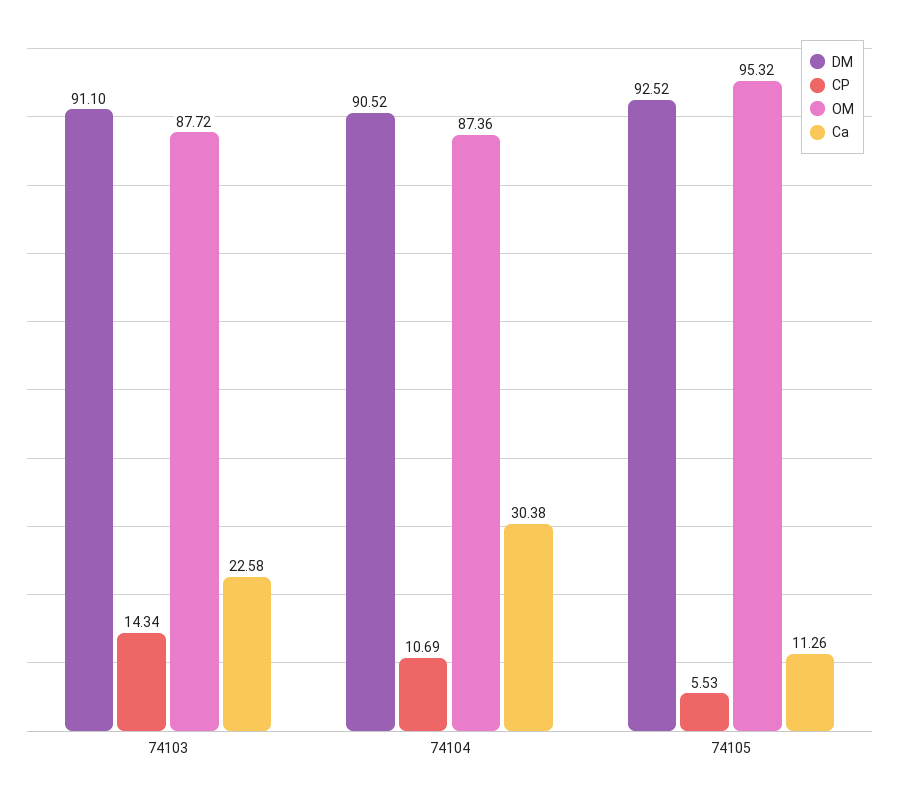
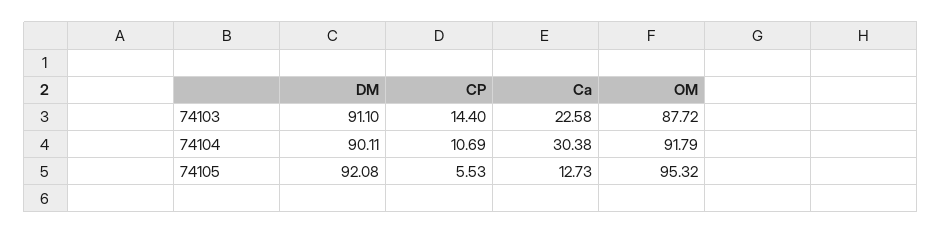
  {
    "DM": {
      "74103": 91.1,
-     "74104": 90.52,
+     "74104": 90.11,
-     "74105": 92.52
+     "74105": 92.08
    },
    "CP": {
-     "74103": 14.34,
+     "74103": 14.4,
      "74104": 10.69,
      "74105": 5.53
    },
    "OM": {
      "74103": 87.72,
-     "74104": 87.36,
+     "74104": 91.79,
      "74105": 95.32
    },
    "Ca": {
      "74103": 22.58,
      "74104": 30.38,
-     "74105": 11.26
+     "74105": 12.73
    }
  }

